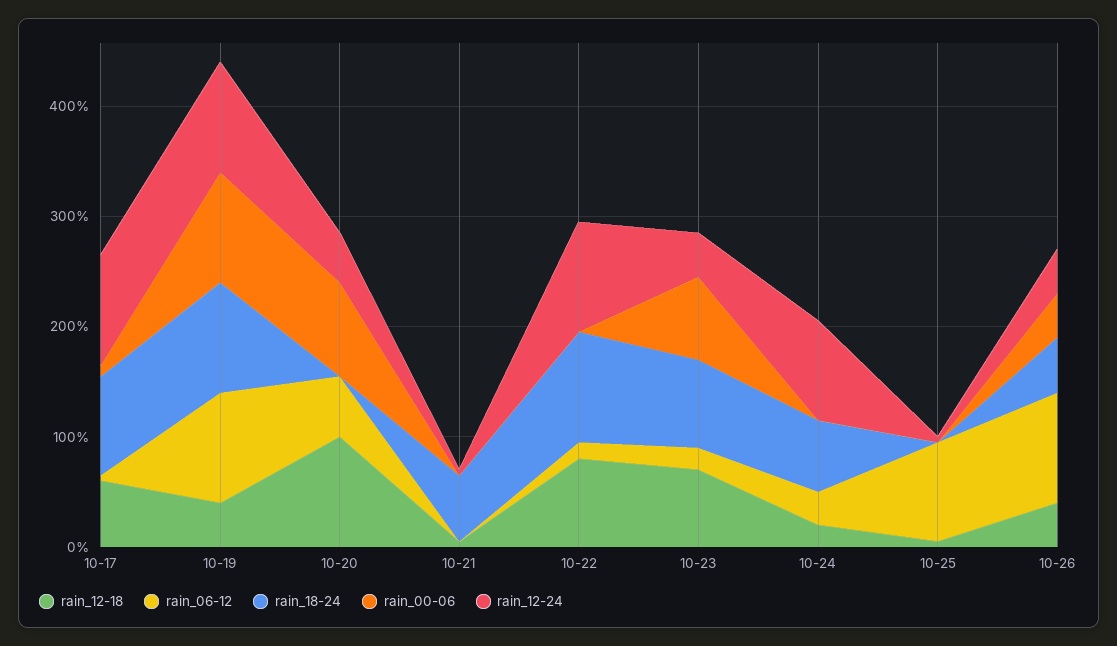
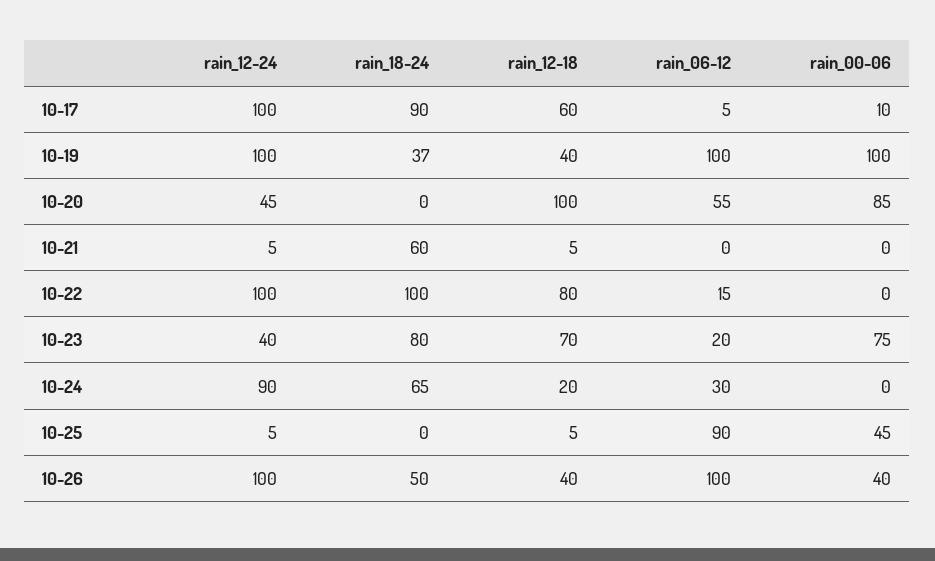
  {
    "rain_12-18": {
      "10-17": 60,
      "10-19": 40,
      "10-20": 100,
      "10-21": 5,
      "10-22": 80,
      "10-23": 70,
      "10-24": 20,
      "10-25": 5,
      "10-26": 40
    },
    "rain_06-12": {
      "10-17": 5,
      "10-19": 100,
      "10-20": 55,
      "10-21": 0,
      "10-22": 15,
      "10-23": 20,
      "10-24": 30,
      "10-25": 90,
      "10-26": 100
    },
    "rain_18-24": {
      "10-17": 90,
-     "10-19": 100,
+     "10-19": 37,
      "10-20": 0,
      "10-21": 60,
      "10-22": 100,
      "10-23": 80,
      "10-24": 65,
      "10-25": 0,
      "10-26": 50
    },
    "rain_00-06": {
      "10-17": 10,
      "10-19": 100,
      "10-20": 85,
      "10-21": 0,
      "10-22": 0,
      "10-23": 75,
      "10-24": 0,
-     "10-25": 0,
+     "10-25": 45,
      "10-26": 40
    },
    "rain_12-24": {
      "10-17": 100,
      "10-19": 100,
      "10-20": 45,
      "10-21": 5,
      "10-22": 100,
      "10-23": 40,
      "10-24": 90,
      "10-25": 5,
-     "10-26": 40
+     "10-26": 100
    }
  }

